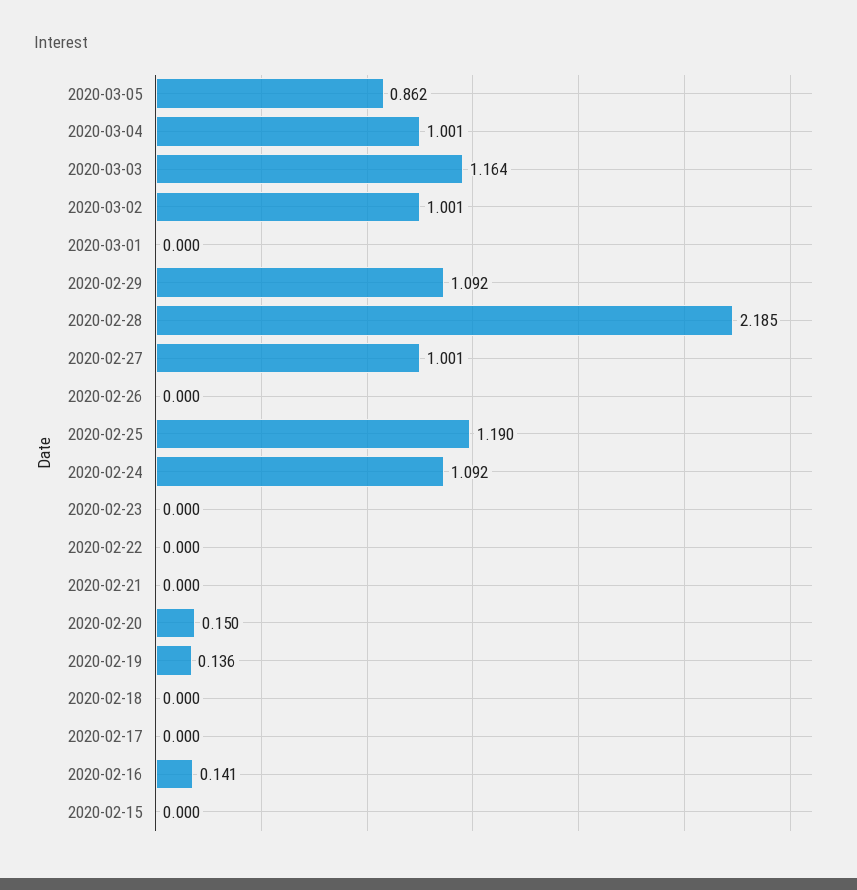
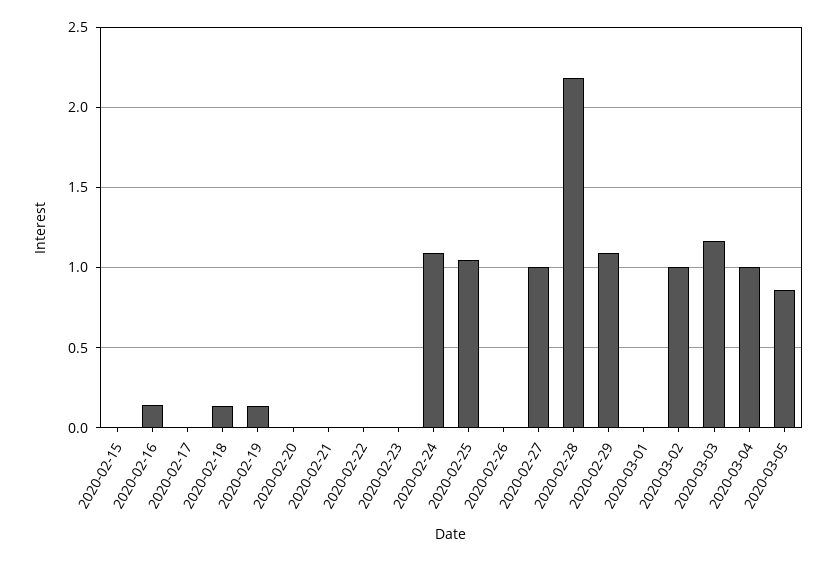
  {
    "2020-03-05": 0.862,
    "2020-03-04": 1.001,
    "2020-03-03": 1.164,
    "2020-03-02": 1.001,
    "2020-03-01": 0,
    "2020-02-29": 1.092,
    "2020-02-28": 2.185,
    "2020-02-27": 1.001,
    "2020-02-26": 0,
-   "2020-02-25": 1.19,
+   "2020-02-25": 1.05,
    "2020-02-24": 1.092,
    "2020-02-23": 0,
    "2020-02-22": 0,
    "2020-02-21": 0,
-   "2020-02-20": 0.15,
+   "2020-02-20": 0,
    "2020-02-19": 0.136,
-   "2020-02-18": 0,
+   "2020-02-18": 0.15,
    "2020-02-17": 0,
    "2020-02-16": 0.141,
    "2020-02-15": 0
  }

